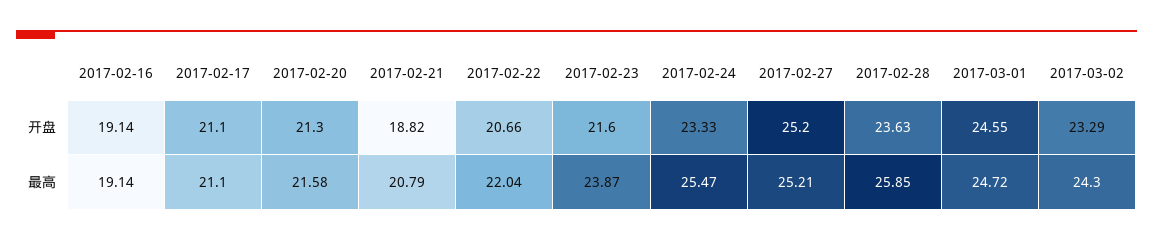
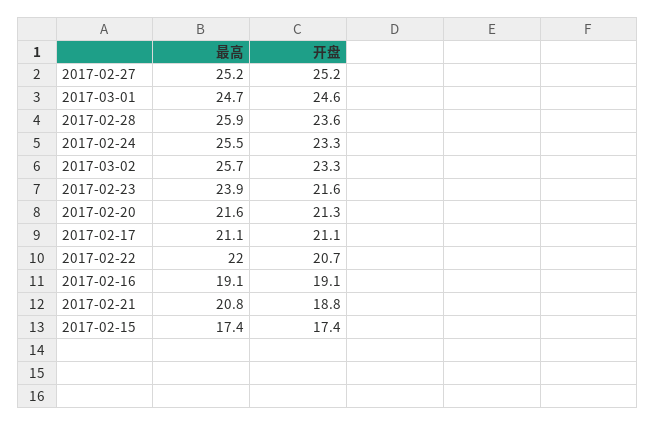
  {
    "2017-02-16": {
      "开盘": 19.14,
      "最高": 19.14
    },
    "2017-02-17": {
      "开盘": 21.1,
      "最高": 21.1
    },
    "2017-02-20": {
      "开盘": 21.3,
      "最高": 21.58
    },
    "2017-02-21": {
      "开盘": 18.82,
      "最高": 20.79
    },
    "2017-02-22": {
      "开盘": 20.66,
      "最高": 22.04
    },
    "2017-02-23": {
      "开盘": 21.6,
      "最高": 23.87
    },
    "2017-02-24": {
      "开盘": 23.33,
      "最高": 25.47
    },
    "2017-02-27": {
      "开盘": 25.2,
      "最高": 25.21
    },
    "2017-02-28": {
      "开盘": 23.63,
      "最高": 25.85
    },
    "2017-03-01": {
      "开盘": 24.55,
      "最高": 24.72
    },
    "2017-03-02": {
      "开盘": 23.29,
-     "最高": 24.3
+     "最高": 25.7
-   }
+   },
+   "2017-02-15": {
+     "最高": 17.4,
+     "开盘": 17.4
+   }
  }

